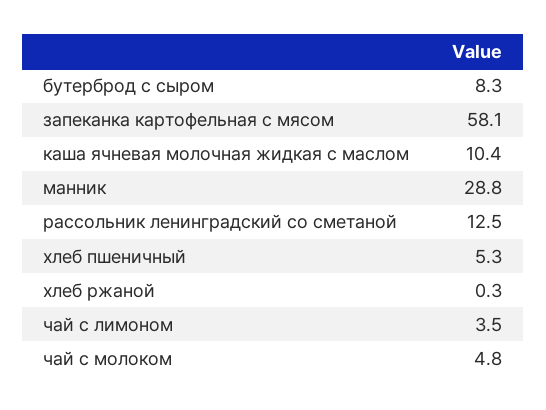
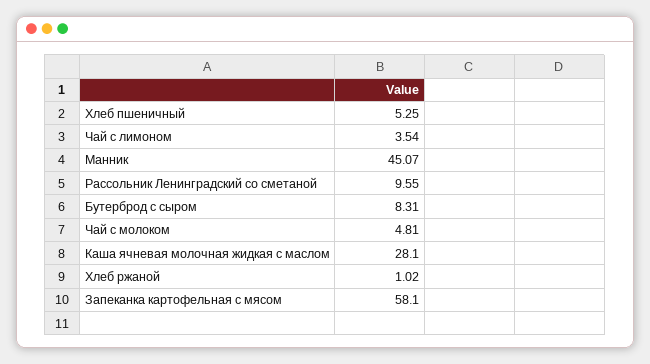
  {
    "бутерброд с сыром": 8.31,
    "запеканка картофельная с мясом": 58.1,
-   "каша ячневая молочная жидкая с маслом": 10.4,
+   "каша ячневая молочная жидкая с маслом": 28.1,
-   "манник": 28.8,
+   "манник": 45.07,
-   "рассольник ленинградский со сметаной": 12.5,
+   "рассольник ленинградский со сметаной": 9.55,
    "хлеб пшеничный": 5.25,
-   "хлеб ржаной": 0.3,
+   "хлеб ржаной": 1.02,
    "чай с лимоном": 3.54,
    "чай с молоком": 4.81
  }

